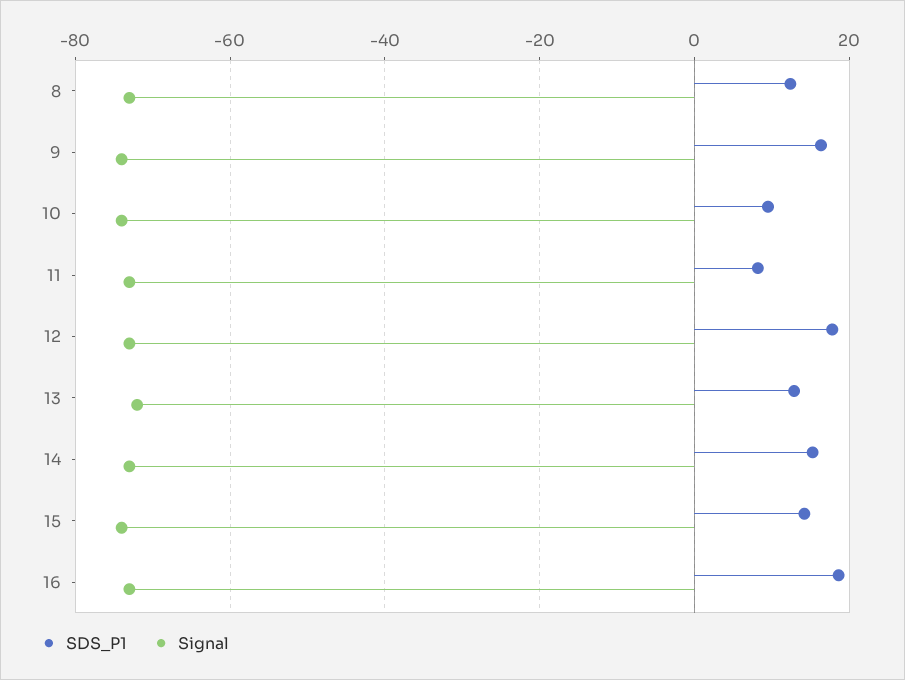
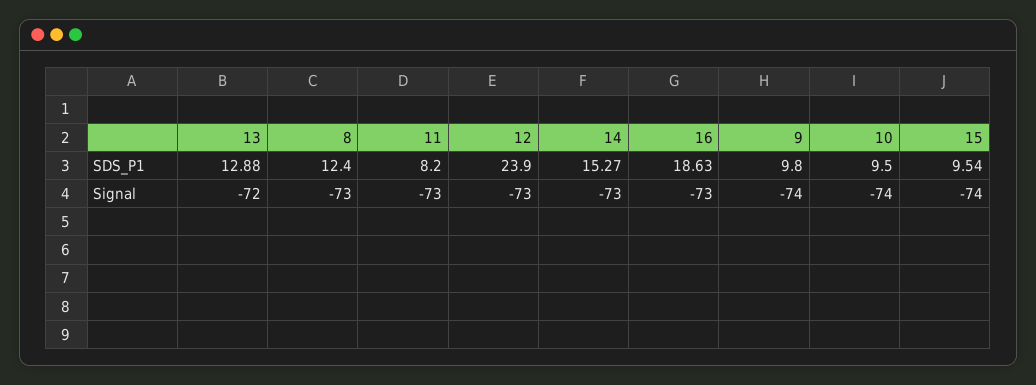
  {
    "SDS_P1": {
      "8": 12.4,
-     "9": 16,
+     "9": 9.8,
      "10": 9.5,
      "11": 8.2,
-     "12": 18,
+     "12": 23.9,
      "13": 12.88,
      "14": 15.27,
-     "15": 14,
+     "15": 9.54,
      "16": 18.63
    },
    "Signal": {
      "8": -73,
      "9": -74,
      "10": -74,
      "11": -73,
      "12": -73,
      "13": -72,
      "14": -73,
      "15": -74,
      "16": -73
    }
  }

